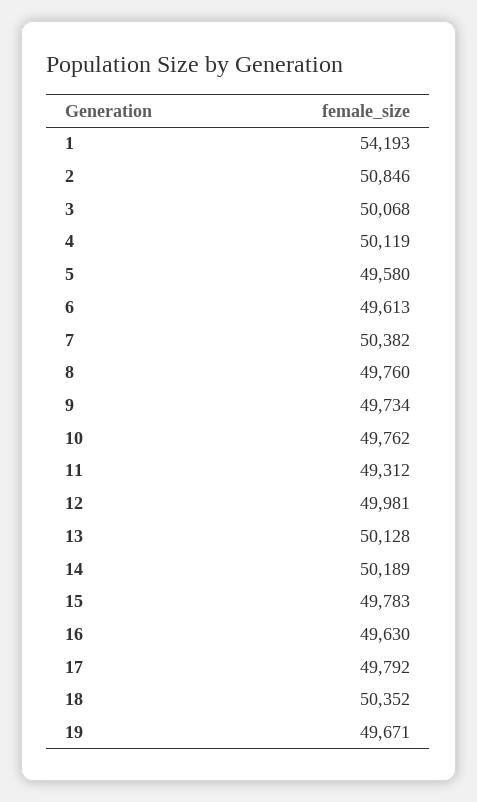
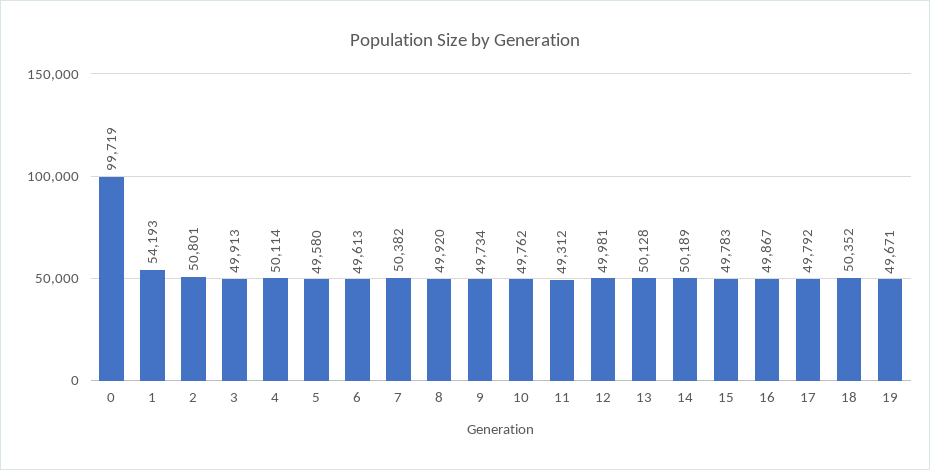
  {
    "1": 54193,
-   "2": 50846,
+   "2": 50801,
-   "3": 50068,
+   "3": 49913,
-   "4": 50119,
+   "4": 50114,
    "5": 49580,
    "6": 49613,
    "7": 50382,
-   "8": 49760,
+   "8": 49920,
    "9": 49734,
    "10": 49762,
    "11": 49312,
    "12": 49981,
    "13": 50128,
    "14": 50189,
    "15": 49783,
-   "16": 49630,
+   "16": 49867,
    "17": 49792,
    "18": 50352,
-   "19": 49671
+   "19": 49671,
+   "0": 99719
  }

